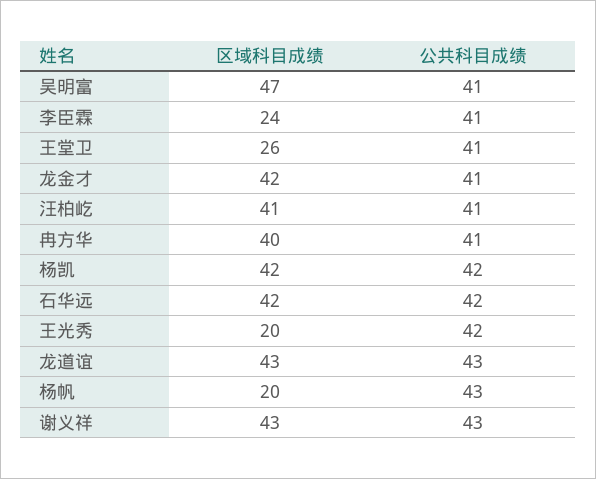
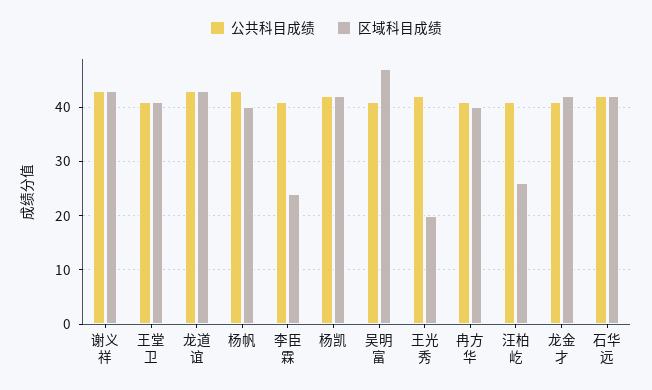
  {
    "区域科目成绩": {
      "吴明富": 47,
      "李臣霖": 24,
-     "王堂卫": 26,
+     "王堂卫": 40,
      "龙金才": 42,
-     "汪柏屹": 41,
+     "汪柏屹": 25,
      "冉方华": 40,
      "杨凯": 42,
      "石华远": 42,
      "王光秀": 20,
      "龙道谊": 43,
-     "杨帆": 20,
+     "杨帆": 40,
      "谢义祥": 43
    },
    "公共科目成绩": {
      "吴明富": 41,
      "李臣霖": 41,
      "王堂卫": 41,
      "龙金才": 41,
      "汪柏屹": 41,
      "冉方华": 41,
      "杨凯": 42,
      "石华远": 42,
      "王光秀": 42,
      "龙道谊": 43,
      "杨帆": 43,
      "谢义祥": 43
    }
  }

